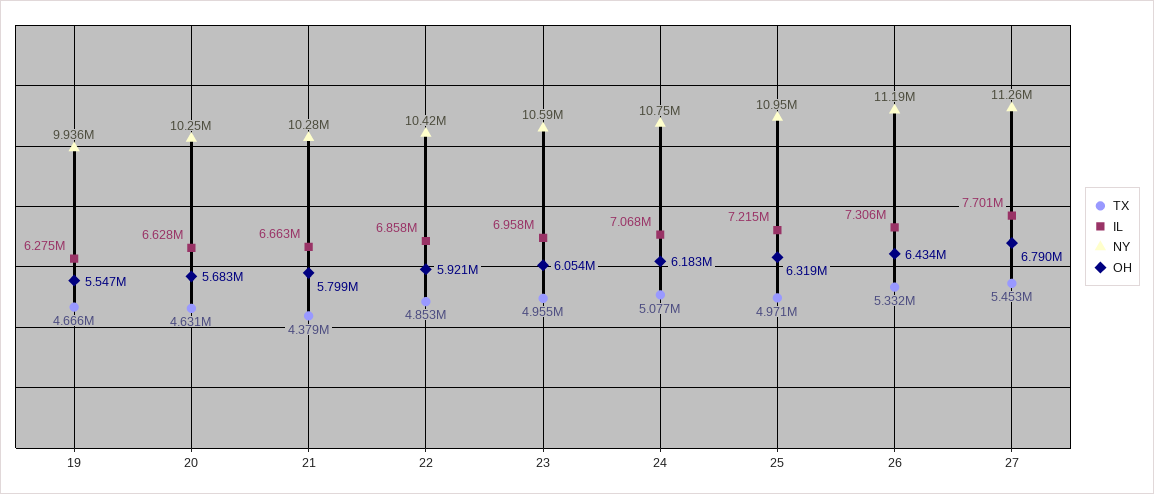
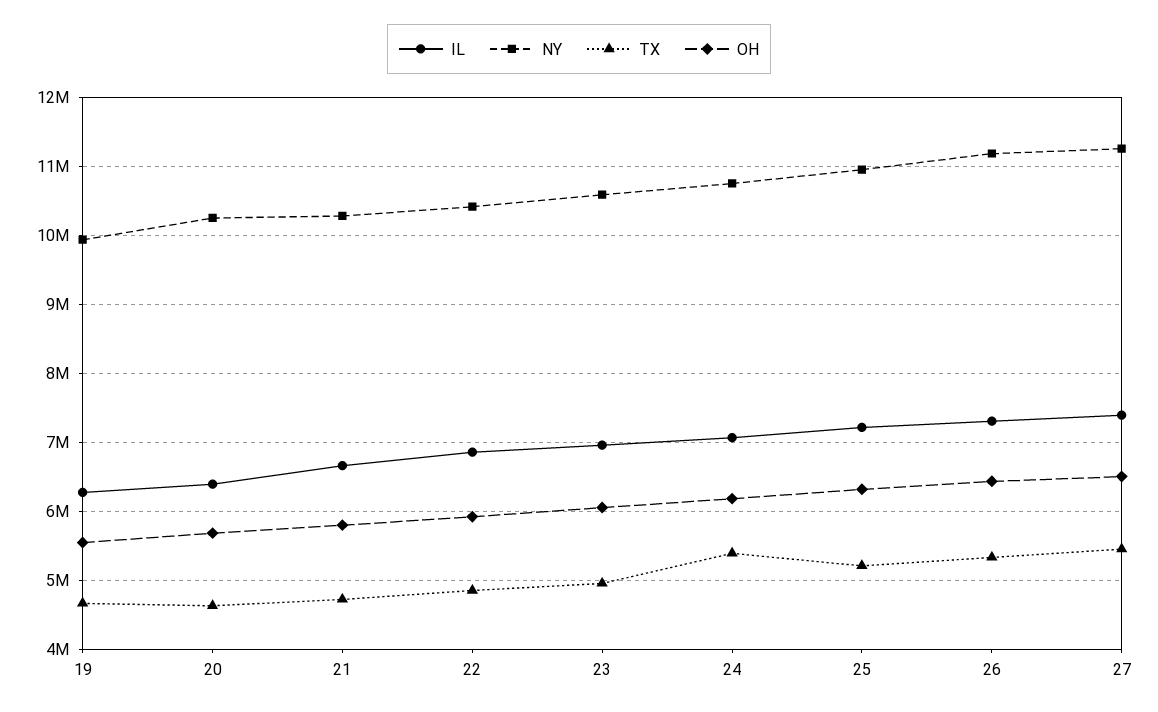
  {
    "TX": {
      "19": 4666000,
      "20": 4631000,
-     "21": 4379000,
+     "21": 4700000,
      "22": 4853000,
      "23": 4955000,
-     "24": 5077000,
+     "24": 5400000,
-     "25": 4971000,
+     "25": 5200000,
      "26": 5332000,
      "27": 5453000
    },
    "IL": {
      "19": 6275000,
-     "20": 6628000,
+     "20": 6400000,
      "21": 6663000,
      "22": 6858000,
      "23": 6958000,
      "24": 7068000,
      "25": 7215000,
      "26": 7306000,
-     "27": 7701000
+     "27": 7400000
    },
    "NY": {
      "19": 9936000,
      "20": 10250000,
      "21": 10280000,
      "22": 10420000,
      "23": 10590000,
      "24": 10750000,
      "25": 10950000,
      "26": 11190000,
      "27": 11260000
    },
    "OH": {
      "19": 5547000,
      "20": 5683000,
      "21": 5799000,
      "22": 5921000,
      "23": 6054000,
      "24": 6183000,
      "25": 6319000,
      "26": 6434000,
-     "27": 6790000
+     "27": 6500000
    }
  }

